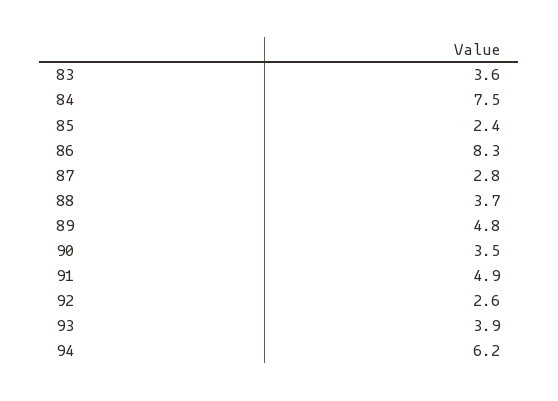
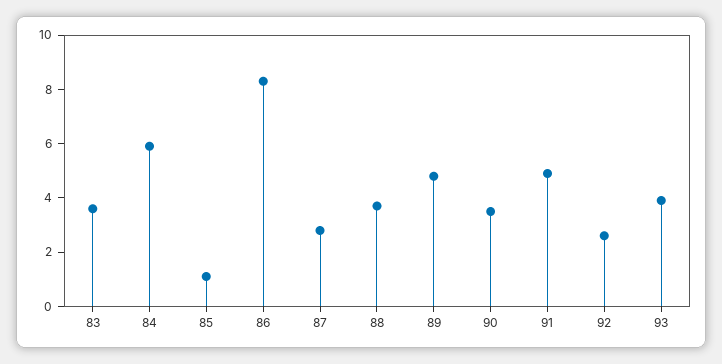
  {
    "83": 3.6,
-   "84": 7.5,
+   "84": 6,
-   "85": 2.4,
+   "85": 1,
    "86": 8.3,
    "87": 2.8,
    "88": 3.7,
    "89": 4.8,
    "90": 3.5,
    "91": 4.9,
    "92": 2.6,
-   "93": 3.9,
+   "93": 3.9
-   "94": 6.2
  }

